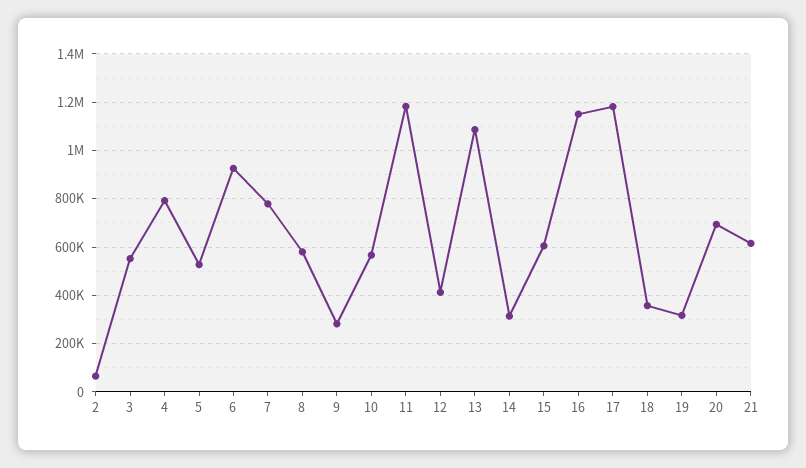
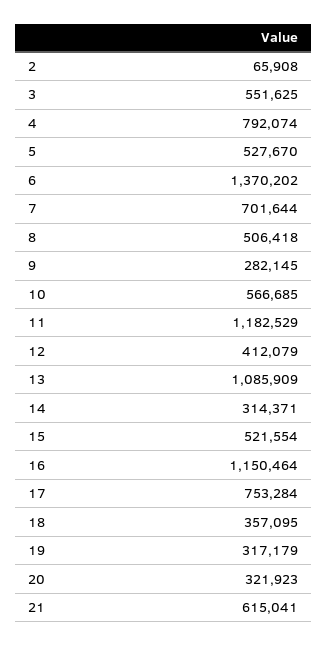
  {
    "2": 65908,
    "3": 551625,
    "4": 792074,
    "5": 527670,
-   "6": 925000,
+   "6": 1370202,
-   "7": 775000,
+   "7": 701644,
-   "8": 575000,
+   "8": 506418,
    "9": 282145,
    "10": 566685,
    "11": 1182529,
    "12": 412079,
    "13": 1085909,
    "14": 314371,
-   "15": 600000,
+   "15": 521554,
    "16": 1150464,
-   "17": 1175000,
+   "17": 753284,
    "18": 357095,
    "19": 317179,
-   "20": 700000,
+   "20": 321923,
    "21": 615041
  }

